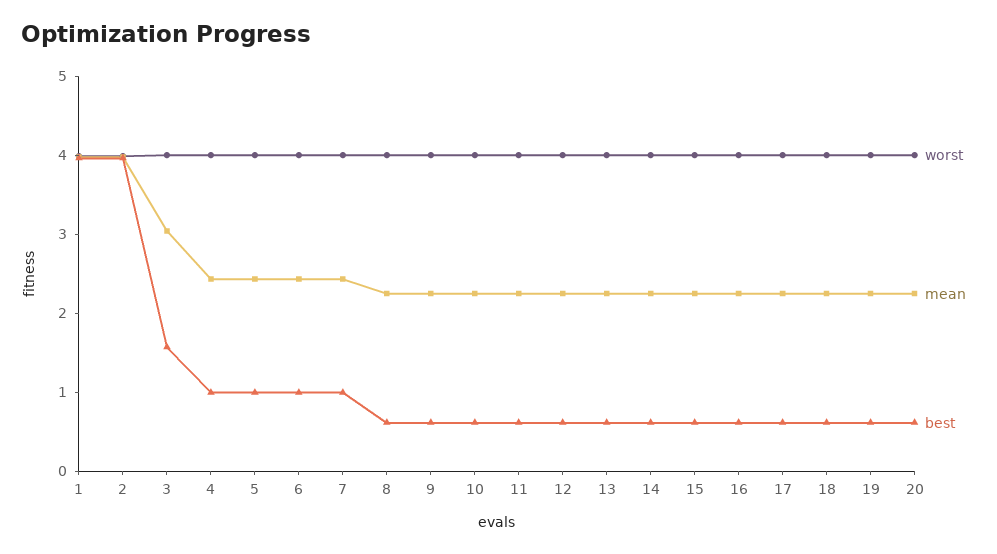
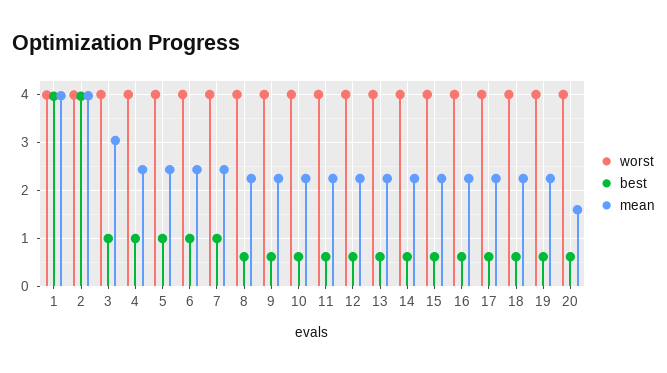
  {
    "worst": {
      "1": 4,
      "2": 4,
      "3": 4,
      "4": 4,
      "5": 4,
      "6": 4,
      "7": 4,
      "8": 4,
      "9": 4,
      "10": 4,
      "11": 4,
      "12": 4,
      "13": 4,
      "14": 4,
      "15": 4,
      "16": 4,
      "17": 4,
      "18": 4,
      "19": 4,
      "20": 4
    },
    "mean": {
      "1": 4,
      "2": 4,
      "3": 3,
      "4": 2.4,
      "5": 2.4,
      "6": 2.4,
      "7": 2.4,
      "8": 2.2,
      "9": 2.2,
      "10": 2.2,
      "11": 2.2,
      "12": 2.2,
      "13": 2.2,
      "14": 2.2,
      "15": 2.2,
      "16": 2.2,
      "17": 2.2,
      "18": 2.2,
      "19": 2.2,
-     "20": 2.2
+     "20": 1.6
    },
    "best": {
      "1": 4,
      "2": 4,
-     "3": 1.6,
+     "3": 1,
      "4": 1,
      "5": 1,
      "6": 1,
      "7": 1,
      "8": 0.6,
      "9": 0.6,
      "10": 0.6,
      "11": 0.6,
      "12": 0.6,
      "13": 0.6,
      "14": 0.6,
      "15": 0.6,
      "16": 0.6,
      "17": 0.6,
      "18": 0.6,
      "19": 0.6,
      "20": 0.6
    }
  }

